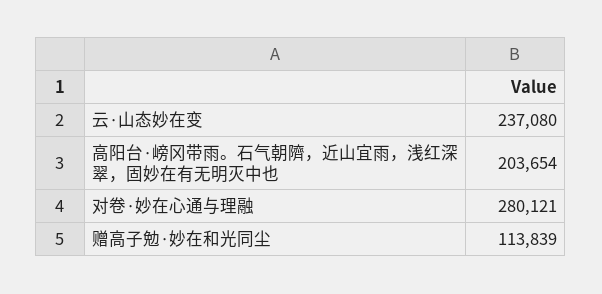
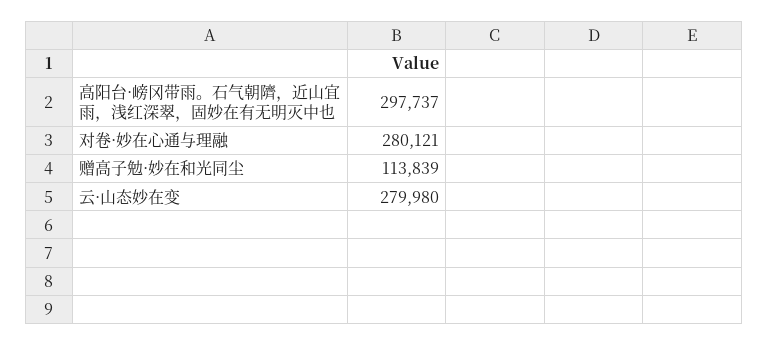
  {
-   "云·山态妙在变": 237080,
+   "云·山态妙在变": 279980,
-   "高阳台·嵭冈带雨。石气朝隮，近山宜雨，浅红深翠，固妙在有无明灭中也": 203654,
+   "高阳台·嵭冈带雨。石气朝隮，近山宜雨，浅红深翠，固妙在有无明灭中也": 297737,
    "对卷·妙在心通与理融": 280121,
    "赠高子勉·妙在和光同尘": 113839
  }

